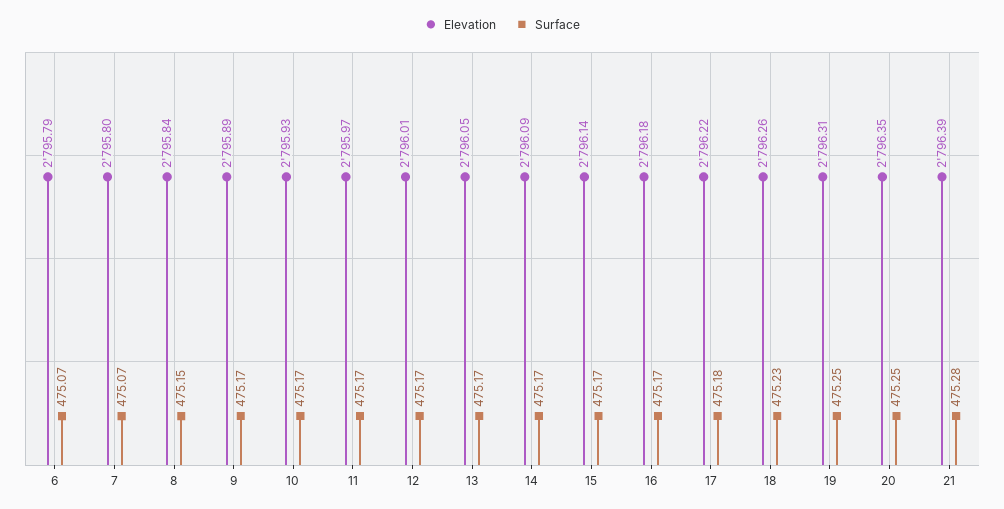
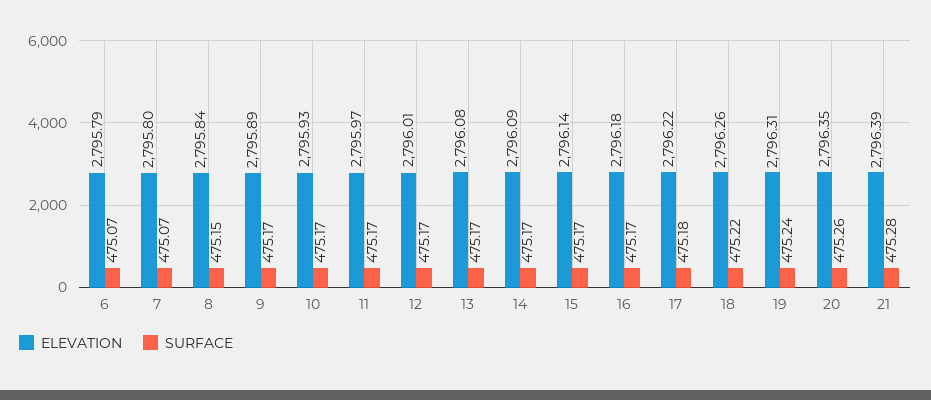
  {
    "Elevation": {
      "6": 2795.79,
      "7": 2795.8,
      "8": 2795.84,
      "9": 2795.89,
      "10": 2795.93,
      "11": 2795.97,
      "12": 2796.01,
-     "13": 2796.05,
+     "13": 2796.08,
      "14": 2796.09,
      "15": 2796.14,
      "16": 2796.18,
      "17": 2796.22,
      "18": 2796.26,
      "19": 2796.31,
      "20": 2796.35,
      "21": 2796.39
    },
    "Surface": {
      "6": 475.07,
      "7": 475.07,
      "8": 475.15,
      "9": 475.17,
      "10": 475.17,
      "11": 475.17,
      "12": 475.17,
      "13": 475.17,
      "14": 475.17,
      "15": 475.17,
      "16": 475.17,
      "17": 475.18,
-     "18": 475.23,
+     "18": 475.22,
-     "19": 475.25,
+     "19": 475.24,
-     "20": 475.25,
+     "20": 475.26,
      "21": 475.28
    }
  }

